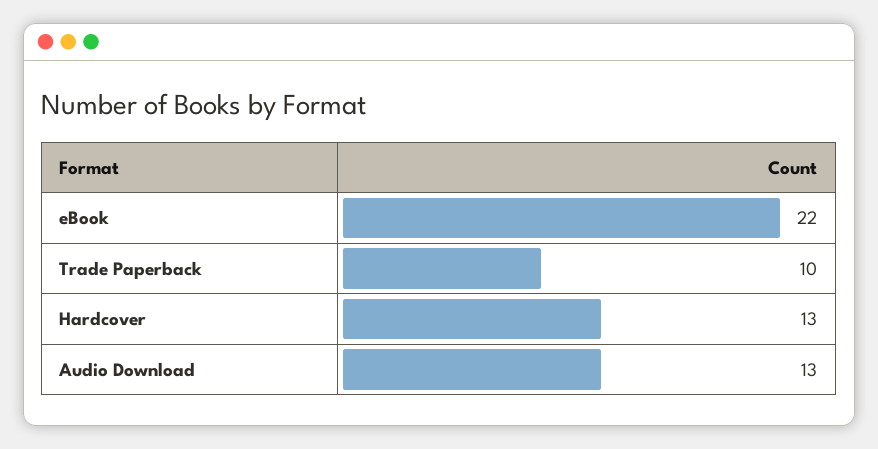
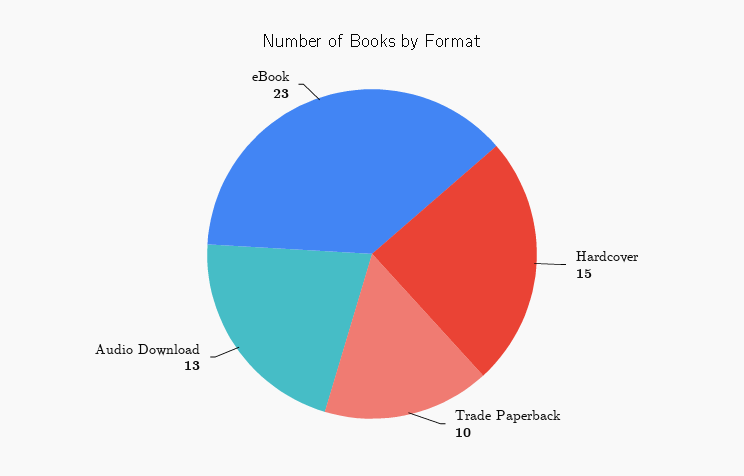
  {
-   "eBook": 22,
+   "eBook": 23,
    "Trade Paperback": 10,
-   "Hardcover": 13,
+   "Hardcover": 15,
    "Audio Download": 13
  }

